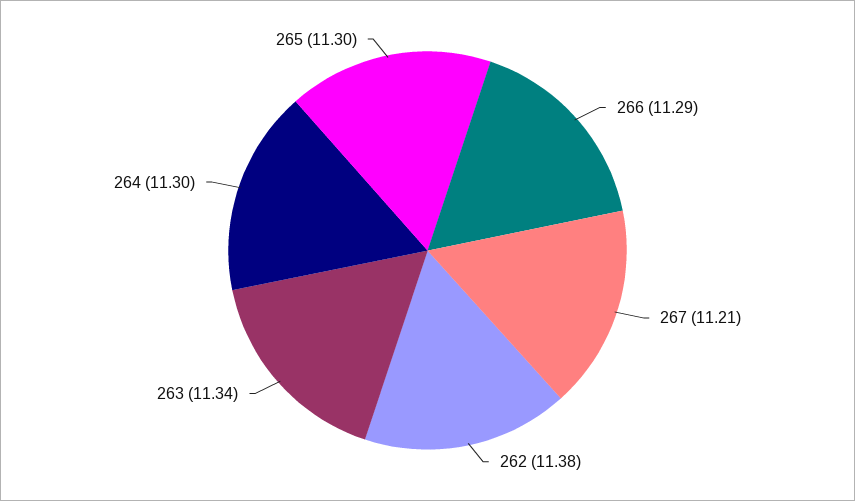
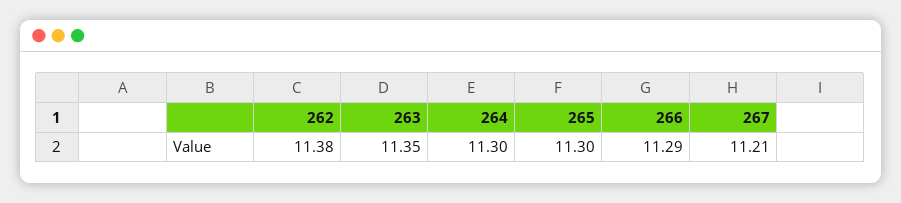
  {
    "266": 11.29,
    "267": 11.21,
    "262": 11.38,
-   "263": 11.34,
+   "263": 11.35,
    "264": 11.3,
    "265": 11.3
  }

